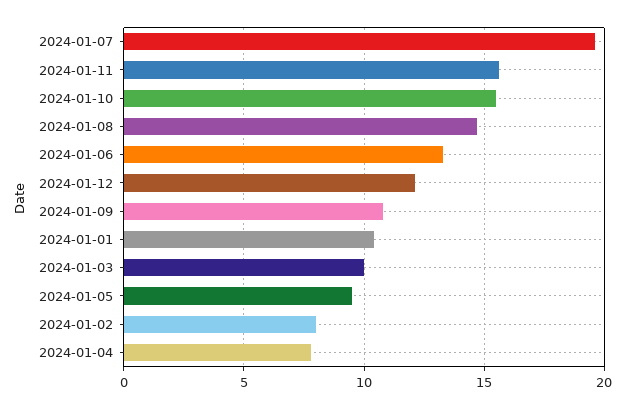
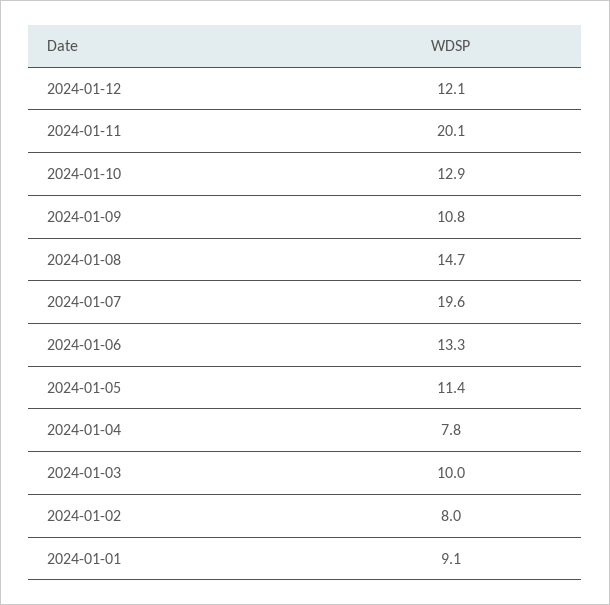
  {
    "2024-01-07": 19.6,
-   "2024-01-11": 15.5,
+   "2024-01-11": 20.1,
-   "2024-01-10": 15.5,
+   "2024-01-10": 12.9,
    "2024-01-08": 14.7,
    "2024-01-06": 13.3,
    "2024-01-12": 12.1,
    "2024-01-09": 10.8,
-   "2024-01-01": 10.5,
+   "2024-01-01": 9.1,
    "2024-01-03": 10,
-   "2024-01-05": 9.5,
+   "2024-01-05": 11.4,
    "2024-01-02": 8,
    "2024-01-04": 7.8
  }

